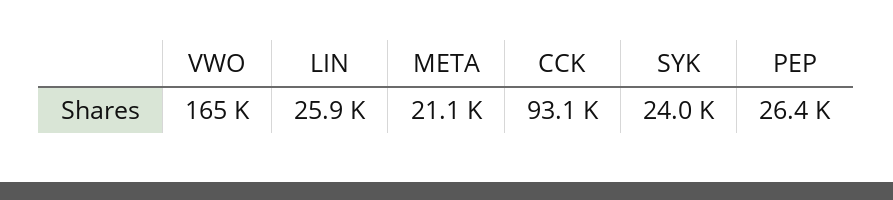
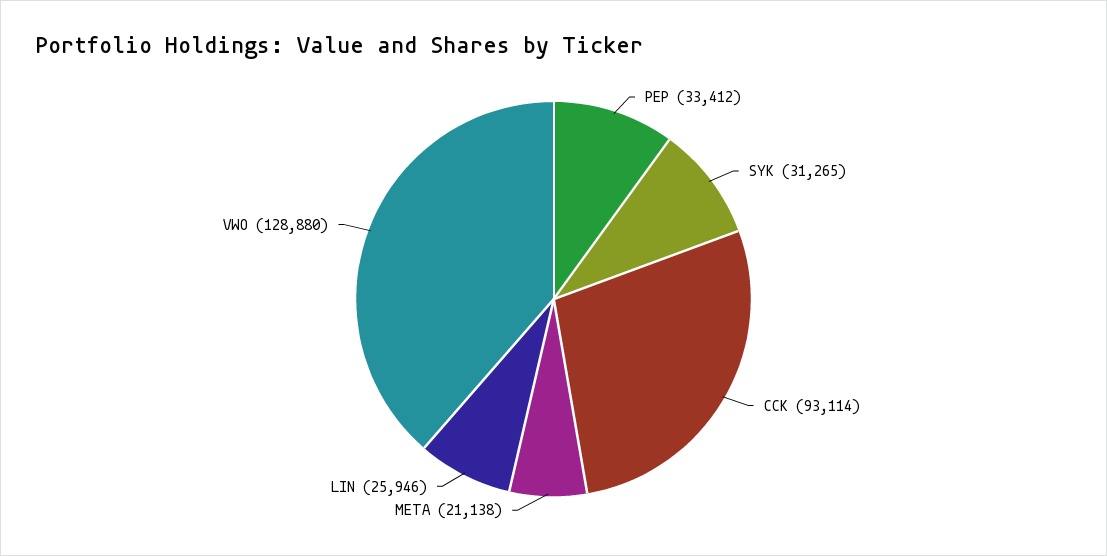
  {
-   "VWO": 165000,
+   "VWO": 128880,
    "LIN": 25946,
    "META": 21138,
    "CCK": 93114,
-   "SYK": 24000,
+   "SYK": 31265,
-   "PEP": 26400
+   "PEP": 33412
  }

